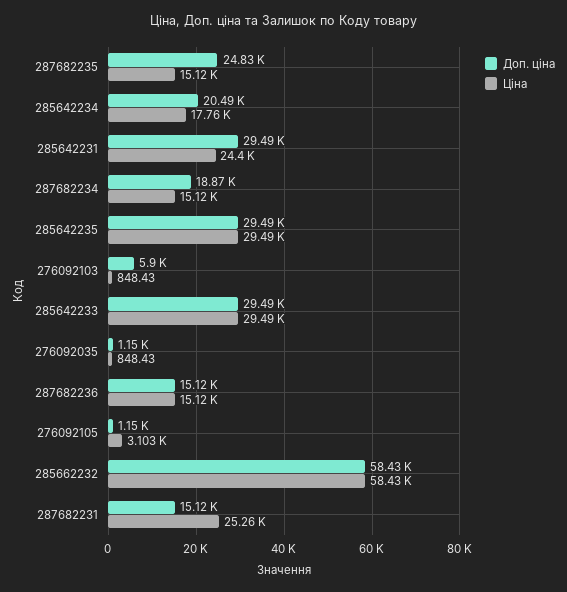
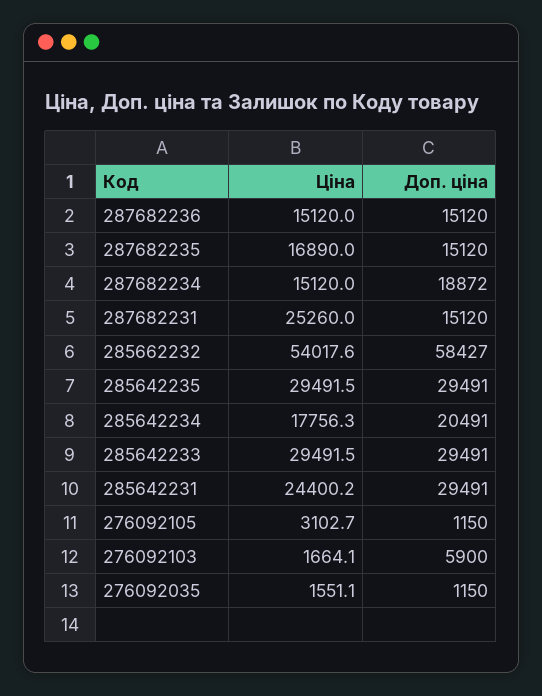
  {
    "Доп. ціна": {
-     "287682235": 24830,
+     "287682235": 15120,
      "285642234": 20491,
      "285642231": 29491,
      "287682234": 18872,
      "285642235": 29491,
      "276092103": 5900,
      "285642233": 29491,
      "276092035": 1150,
      "287682236": 15120,
      "276092105": 1150,
      "285662232": 58427,
      "287682231": 15120
    },
    "Ціна": {
-     "287682235": 15120,
+     "287682235": 16890,
      "285642234": 17756.3,
      "285642231": 24400.2,
      "287682234": 15120,
      "285642235": 29491.5,
-     "276092103": 848.43,
+     "276092103": 1664.1,
      "285642233": 29491.5,
-     "276092035": 848.43,
+     "276092035": 1551.1,
      "287682236": 15120,
      "276092105": 3102.7,
-     "285662232": 58430,
+     "285662232": 54017.6,
      "287682231": 25260
    }
  }

